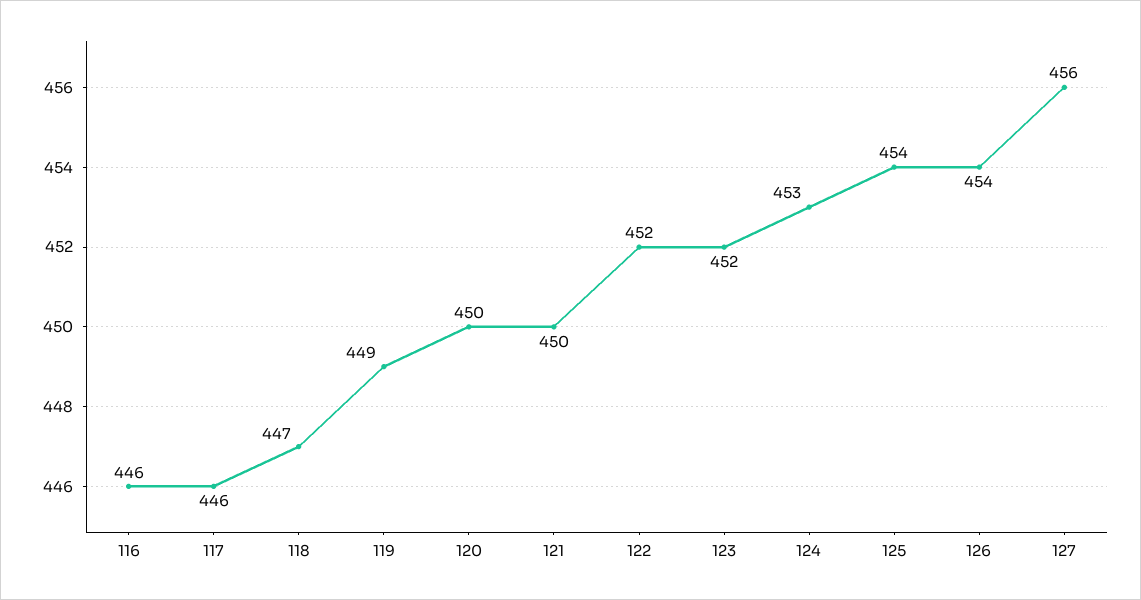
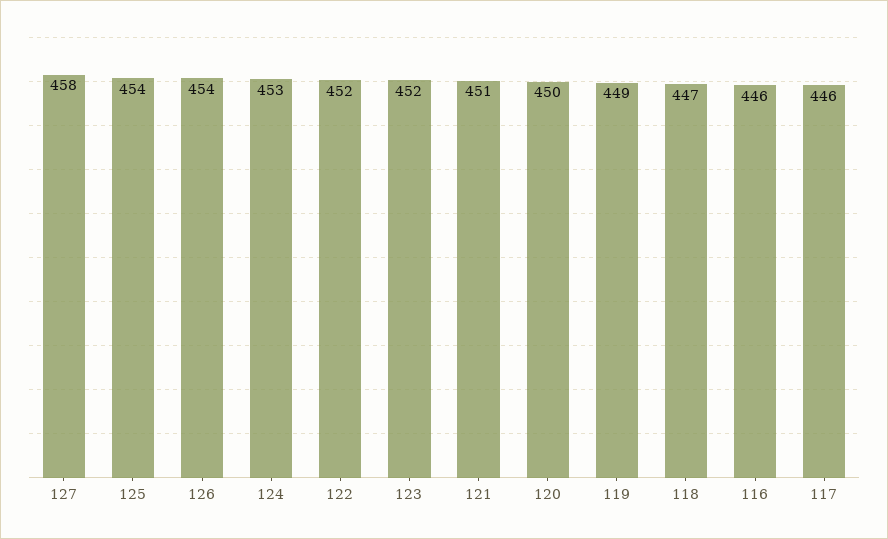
  {
    "116": 446,
    "117": 446,
    "118": 447,
    "119": 449,
    "120": 450,
-   "121": 450,
+   "121": 451,
    "122": 452,
    "123": 452,
    "124": 453,
    "125": 454,
    "126": 454,
-   "127": 456
+   "127": 458
  }

